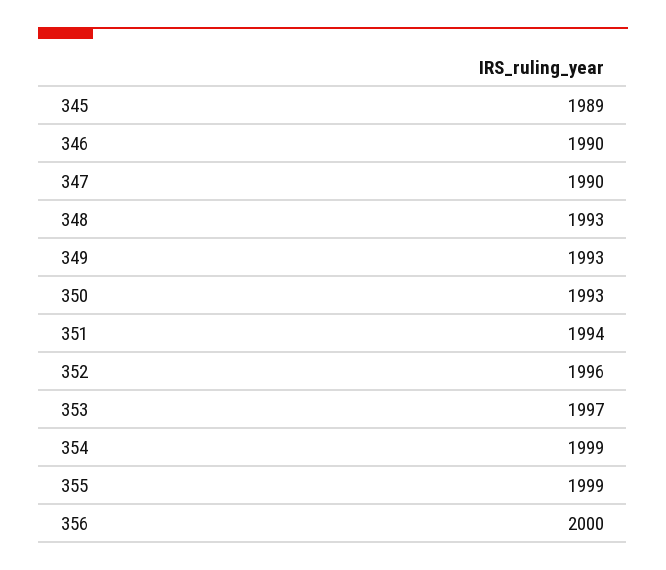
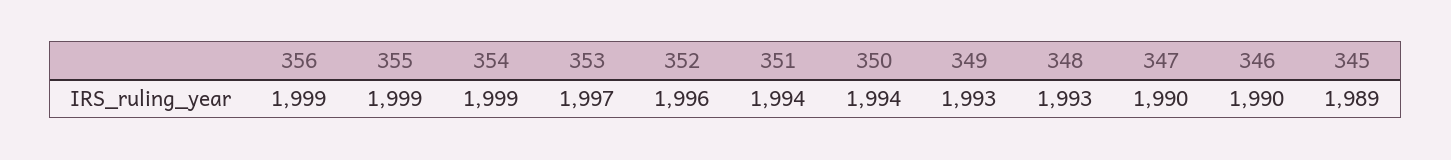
  {
    "345": 1989,
    "346": 1990,
    "347": 1990,
    "348": 1993,
    "349": 1993,
-   "350": 1993,
+   "350": 1994,
    "351": 1994,
    "352": 1996,
    "353": 1997,
    "354": 1999,
    "355": 1999,
-   "356": 2000
+   "356": 1999
  }

